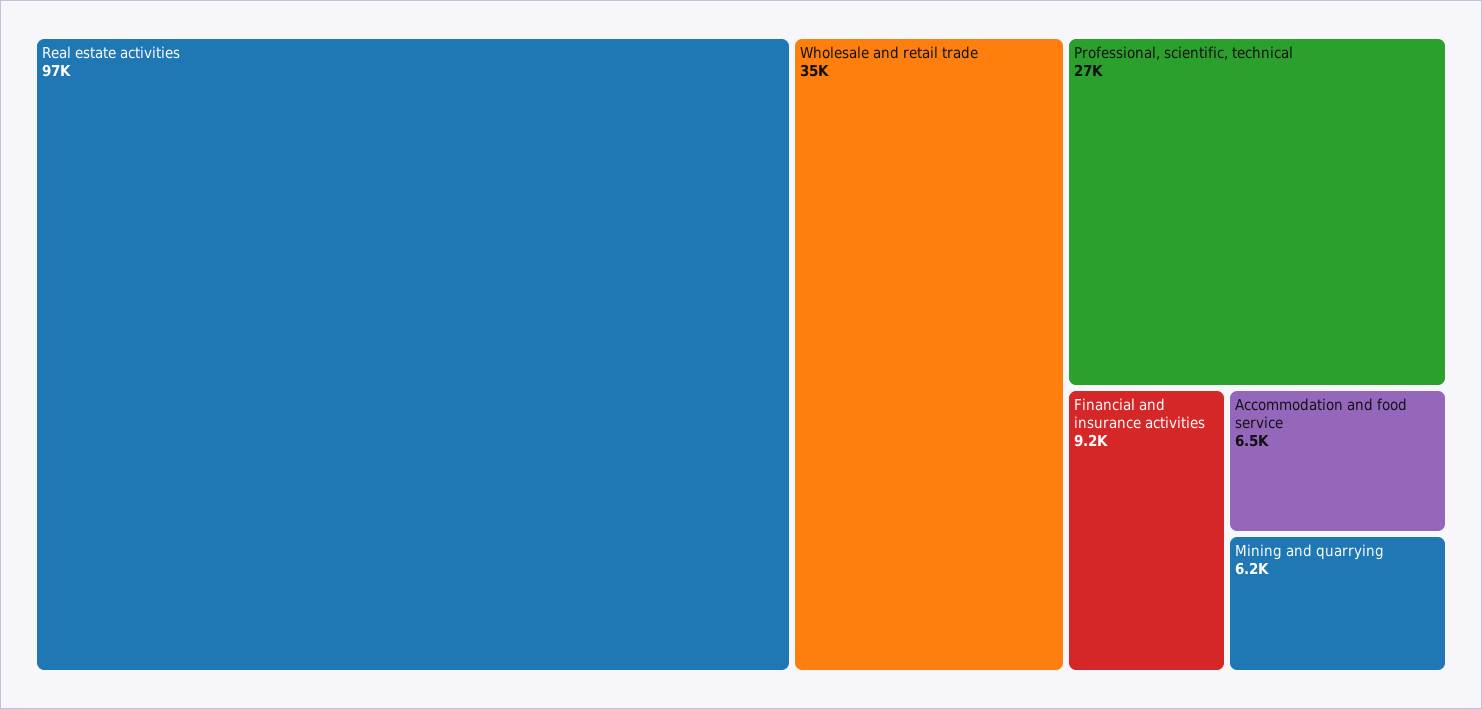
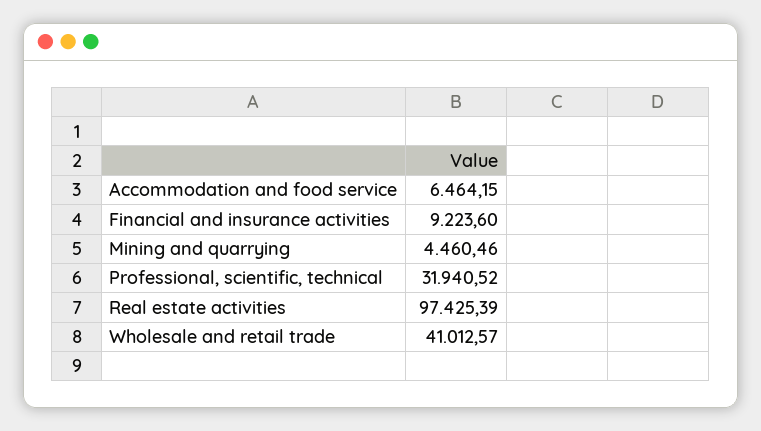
  {
    "Real estate activities": 97425.39,
-   "Wholesale and retail trade": 35000,
+   "Wholesale and retail trade": 41012.57,
-   "Professional, scientific, technical": 27000,
+   "Professional, scientific, technical": 31940.52,
    "Financial and insurance activities": 9223.6,
    "Accommodation and food service": 6464.15,
-   "Mining and quarrying": 6200
+   "Mining and quarrying": 4460.46
  }

